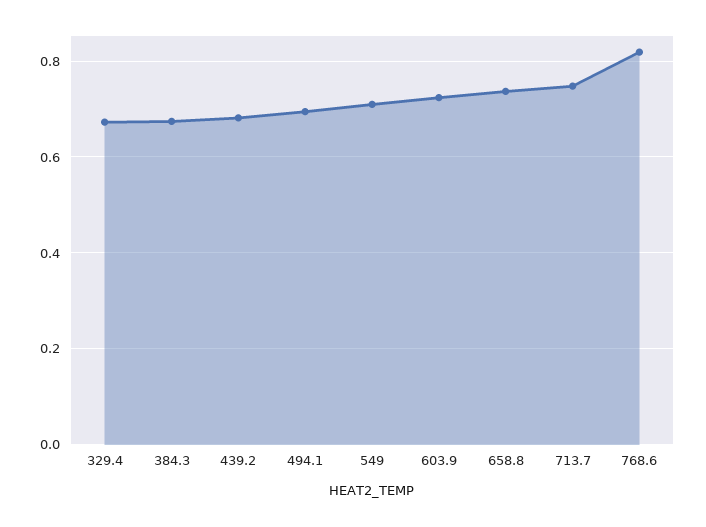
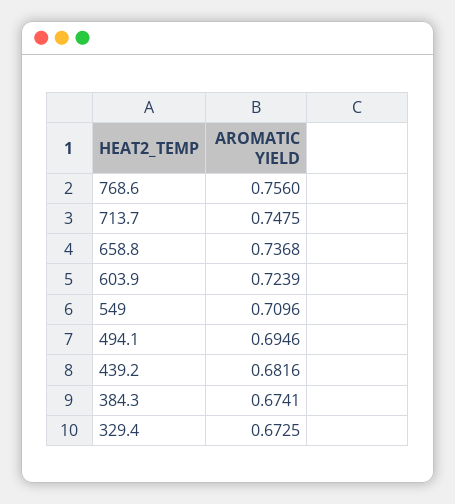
  {
    "329.4": 0.6725,
    "384.3": 0.6741,
    "439.2": 0.6816,
    "494.1": 0.6946,
    "549": 0.7096,
    "603.9": 0.7239,
    "658.8": 0.7368,
    "713.7": 0.7475,
-   "768.6": 0.82
+   "768.6": 0.756
  }

